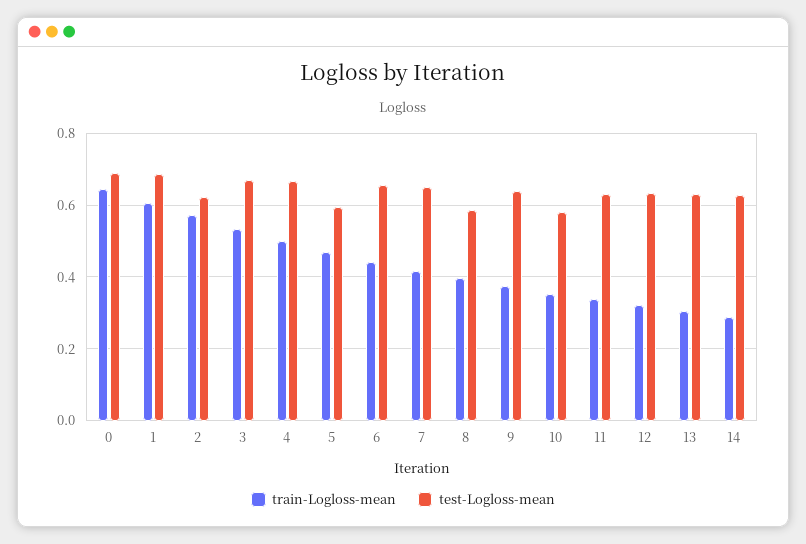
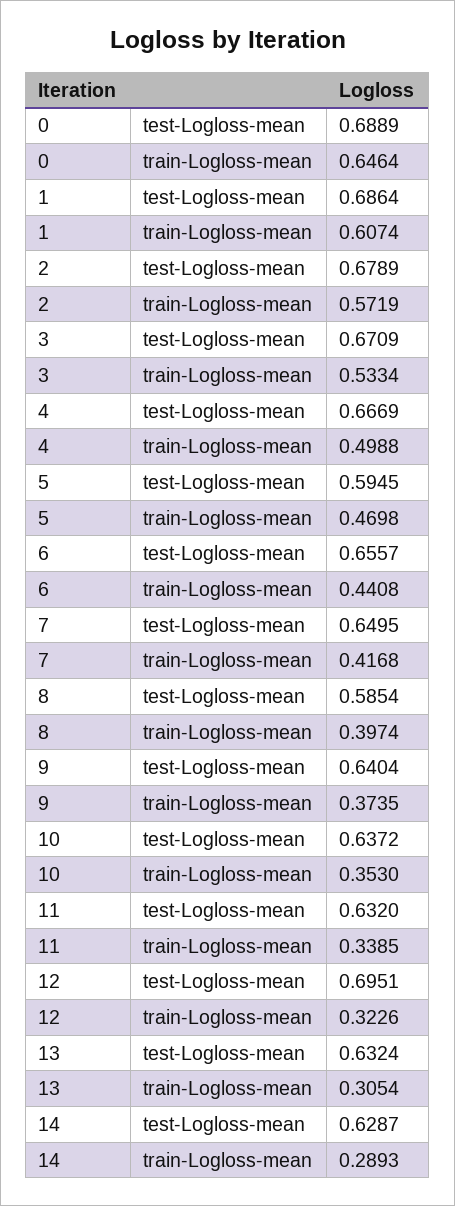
  {
    "train-Logloss-mean": {
      "0": 0.6464,
      "1": 0.6074,
      "2": 0.5719,
      "3": 0.5334,
      "4": 0.4988,
      "5": 0.4698,
      "6": 0.4408,
      "7": 0.4168,
      "8": 0.3974,
      "9": 0.3735,
      "10": 0.353,
      "11": 0.3385,
      "12": 0.3226,
      "13": 0.3054,
      "14": 0.2893
    },
    "test-Logloss-mean": {
      "0": 0.6889,
      "1": 0.6864,
-     "2": 0.62,
+     "2": 0.6789,
      "3": 0.6709,
      "4": 0.6669,
      "5": 0.5945,
      "6": 0.6557,
      "7": 0.6495,
      "8": 0.5854,
      "9": 0.6404,
-     "10": 0.58,
+     "10": 0.6372,
      "11": 0.632,
-     "12": 0.64,
+     "12": 0.6951,
      "13": 0.6324,
      "14": 0.6287
    }
  }

